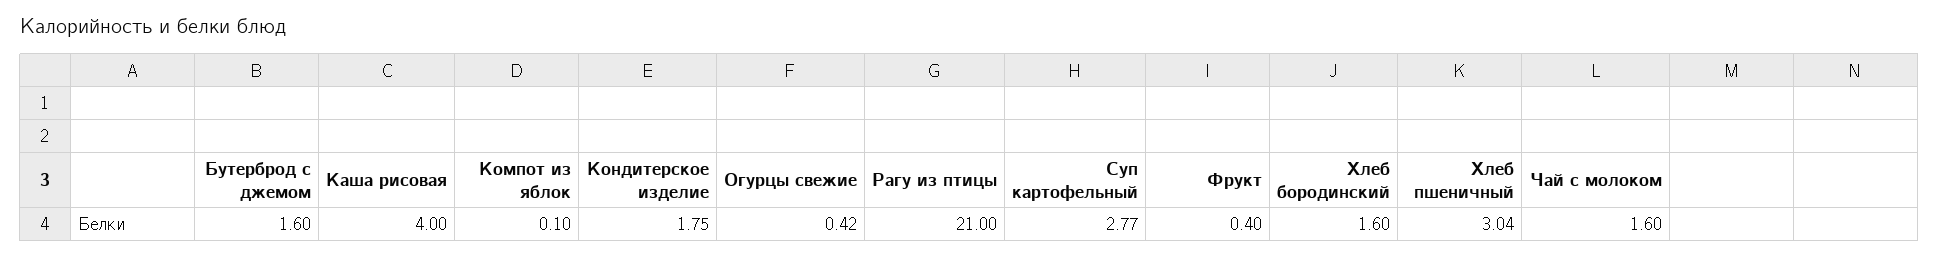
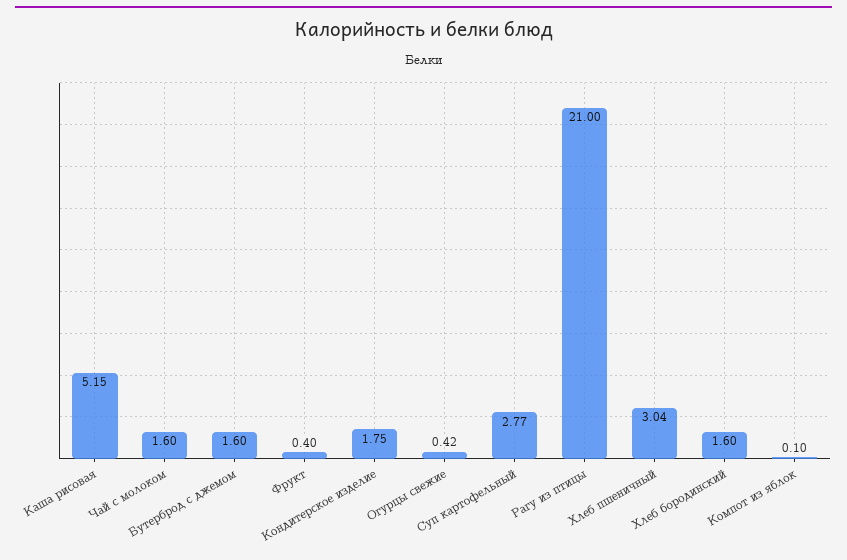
  {
    "Бутерброд с джемом": 1.6,
-   "Каша рисовая": 4,
+   "Каша рисовая": 5.15,
    "Компот из яблок": 0.1,
    "Кондитерское изделие": 1.75,
    "Огурцы свежие": 0.42,
    "Рагу из птицы": 21,
    "Суп картофельный": 2.77,
    "Фрукт": 0.4,
    "Хлеб бородинский": 1.6,
    "Хлеб пшеничный": 3.04,
    "Чай с молоком": 1.6
  }

